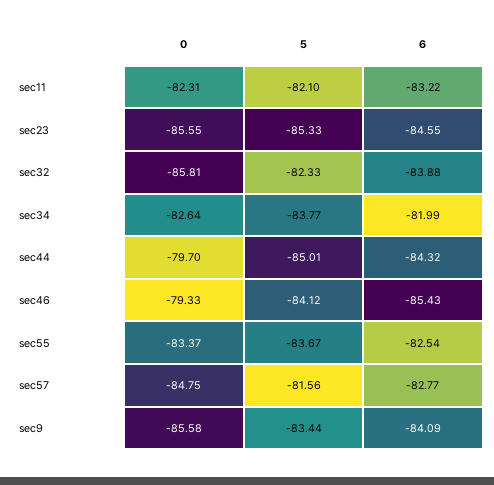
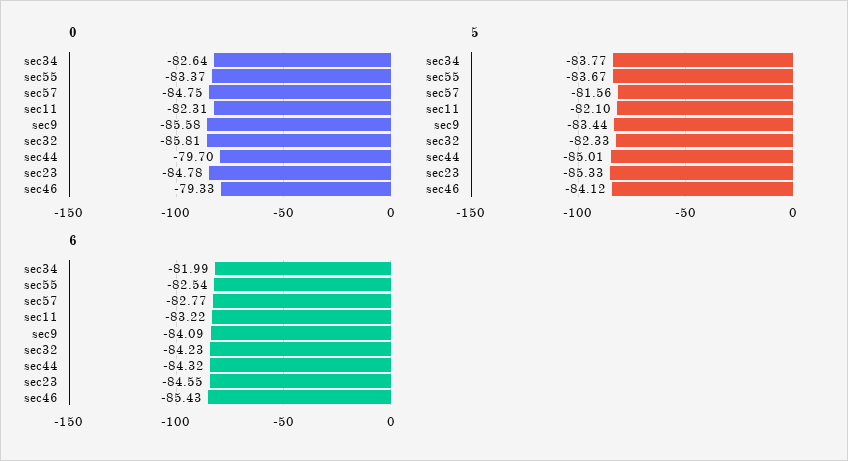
  {
    "0": {
      "sec11": -82.31,
-     "sec23": -85.55,
+     "sec23": -84.78,
      "sec32": -85.81,
      "sec34": -82.64,
      "sec44": -79.7,
      "sec46": -79.33,
      "sec55": -83.37,
      "sec57": -84.75,
      "sec9": -85.58
    },
    "5": {
      "sec11": -82.1,
      "sec23": -85.33,
      "sec32": -82.33,
      "sec34": -83.77,
      "sec44": -85.01,
      "sec46": -84.12,
      "sec55": -83.67,
      "sec57": -81.56,
      "sec9": -83.44
    },
    "6": {
      "sec11": -83.22,
      "sec23": -84.55,
-     "sec32": -83.88,
+     "sec32": -84.23,
      "sec34": -81.99,
      "sec44": -84.32,
      "sec46": -85.43,
      "sec55": -82.54,
      "sec57": -82.77,
      "sec9": -84.09
    }
  }

